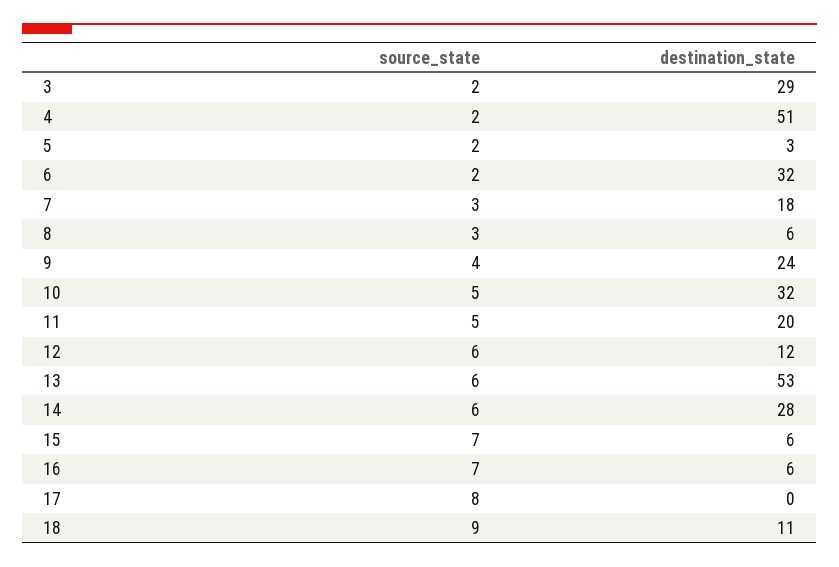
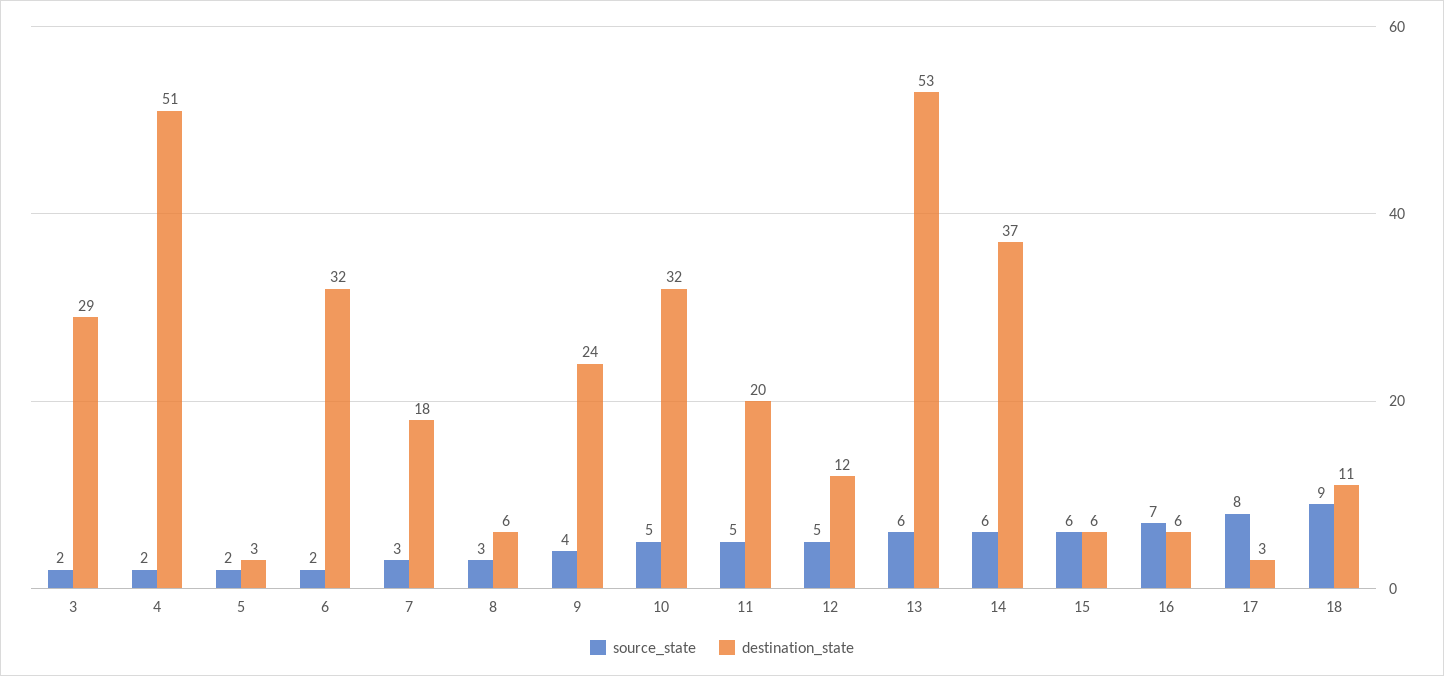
  {
    "source_state": {
      "3": 2,
      "4": 2,
      "5": 2,
      "6": 2,
      "7": 3,
      "8": 3,
      "9": 4,
      "10": 5,
      "11": 5,
-     "12": 6,
+     "12": 5,
      "13": 6,
      "14": 6,
-     "15": 7,
+     "15": 6,
      "16": 7,
      "17": 8,
      "18": 9
    },
    "destination_state": {
      "3": 29,
      "4": 51,
      "5": 3,
      "6": 32,
      "7": 18,
      "8": 6,
      "9": 24,
      "10": 32,
      "11": 20,
      "12": 12,
      "13": 53,
-     "14": 28,
+     "14": 37,
      "15": 6,
      "16": 6,
-     "17": 0,
+     "17": 3,
      "18": 11
    }
  }

